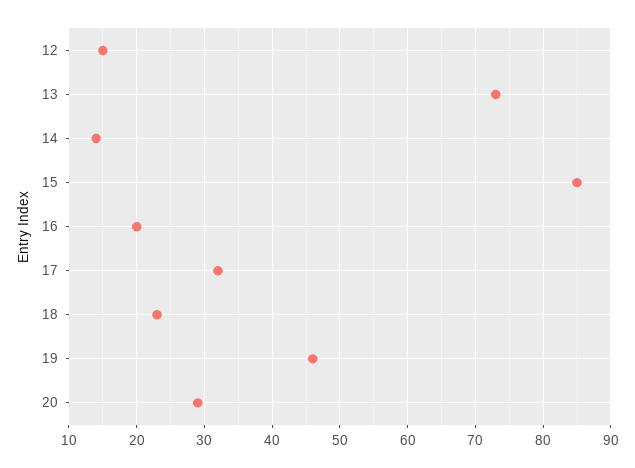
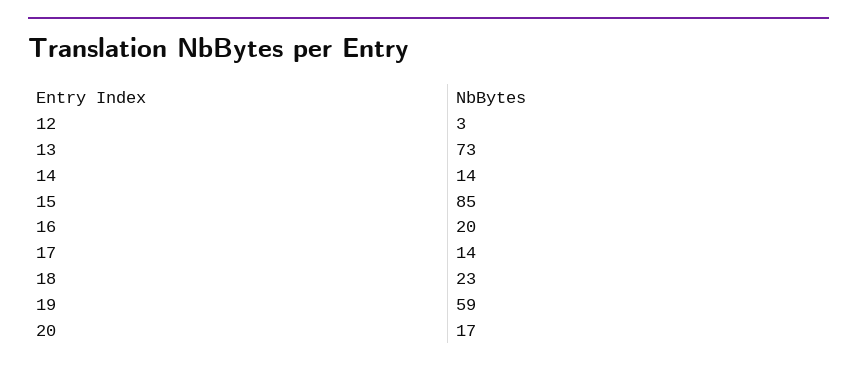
  {
-   "12": 15,
+   "12": 3,
    "13": 73,
    "14": 14,
    "15": 85,
    "16": 20,
-   "17": 32,
+   "17": 14,
    "18": 23,
-   "19": 46,
+   "19": 59,
-   "20": 29
+   "20": 17
  }

